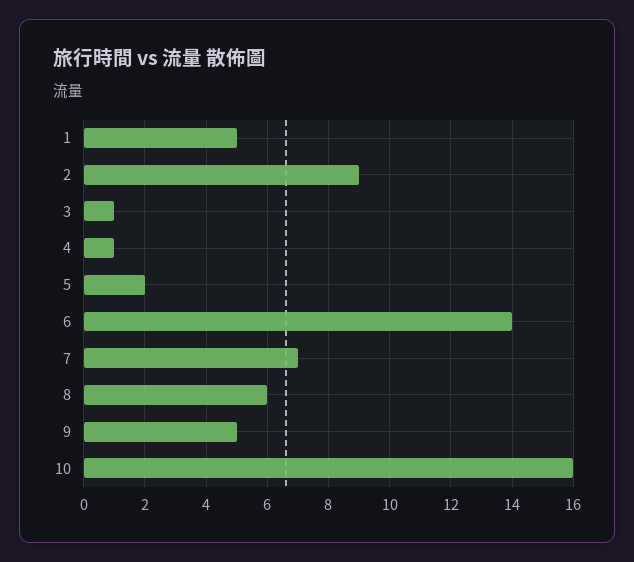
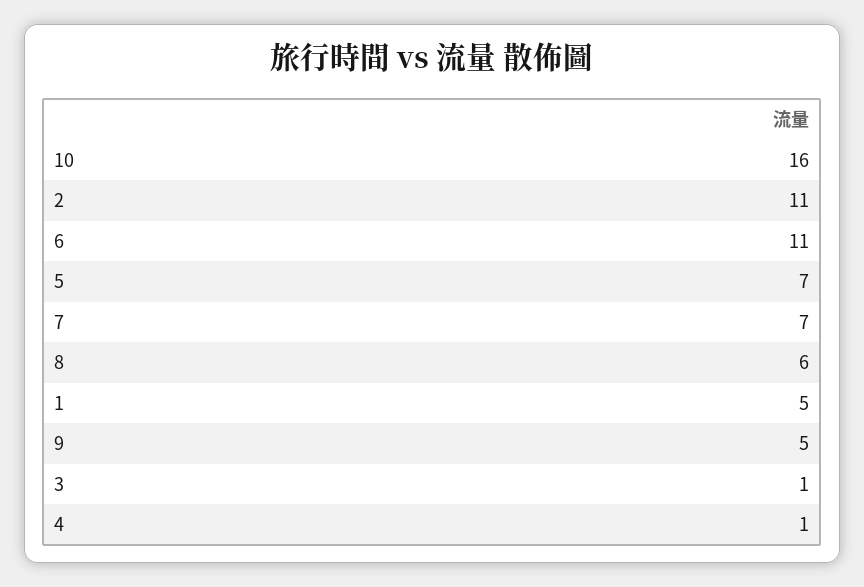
  {
    "1": 5,
-   "2": 9,
+   "2": 11,
    "3": 1,
    "4": 1,
-   "5": 2,
+   "5": 7,
-   "6": 14,
+   "6": 11,
    "7": 7,
    "8": 6,
    "9": 5,
    "10": 16
  }

